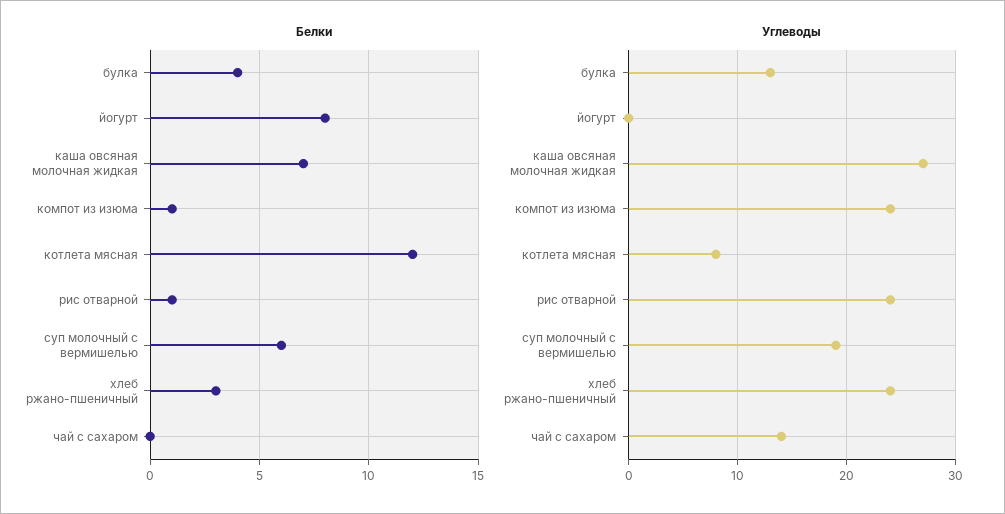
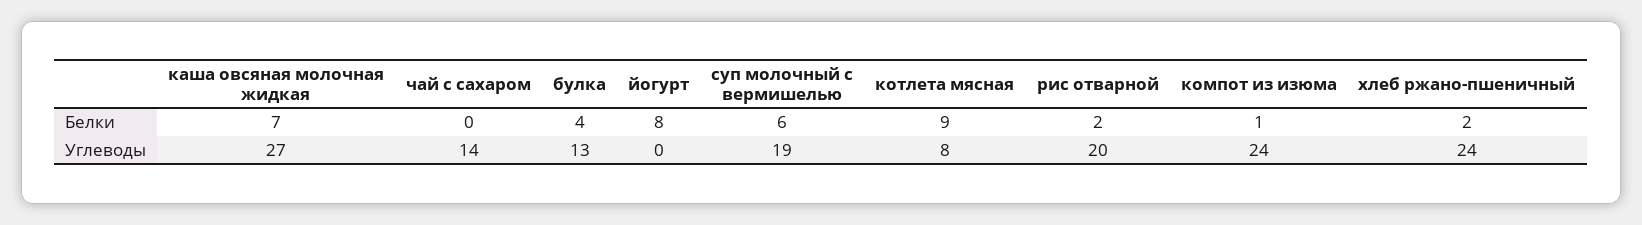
  {
    "Белки": {
      "булка": 4,
      "йогурт": 8,
      "каша овсяная молочная жидкая": 7,
      "компот из изюма": 1,
-     "котлета мясная": 12,
+     "котлета мясная": 9,
-     "рис отварной": 1,
+     "рис отварной": 2,
      "суп молочный с вермишелью": 6,
-     "хлеб ржано-пшеничный": 3,
+     "хлеб ржано-пшеничный": 2,
      "чай с сахаром": 0
    },
    "Углеводы": {
      "булка": 13,
      "йогурт": 0,
      "каша овсяная молочная жидкая": 27,
      "компот из изюма": 24,
      "котлета мясная": 8,
-     "рис отварной": 24,
+     "рис отварной": 20,
      "суп молочный с вермишелью": 19,
      "хлеб ржано-пшеничный": 24,
      "чай с сахаром": 14
    }
  }

